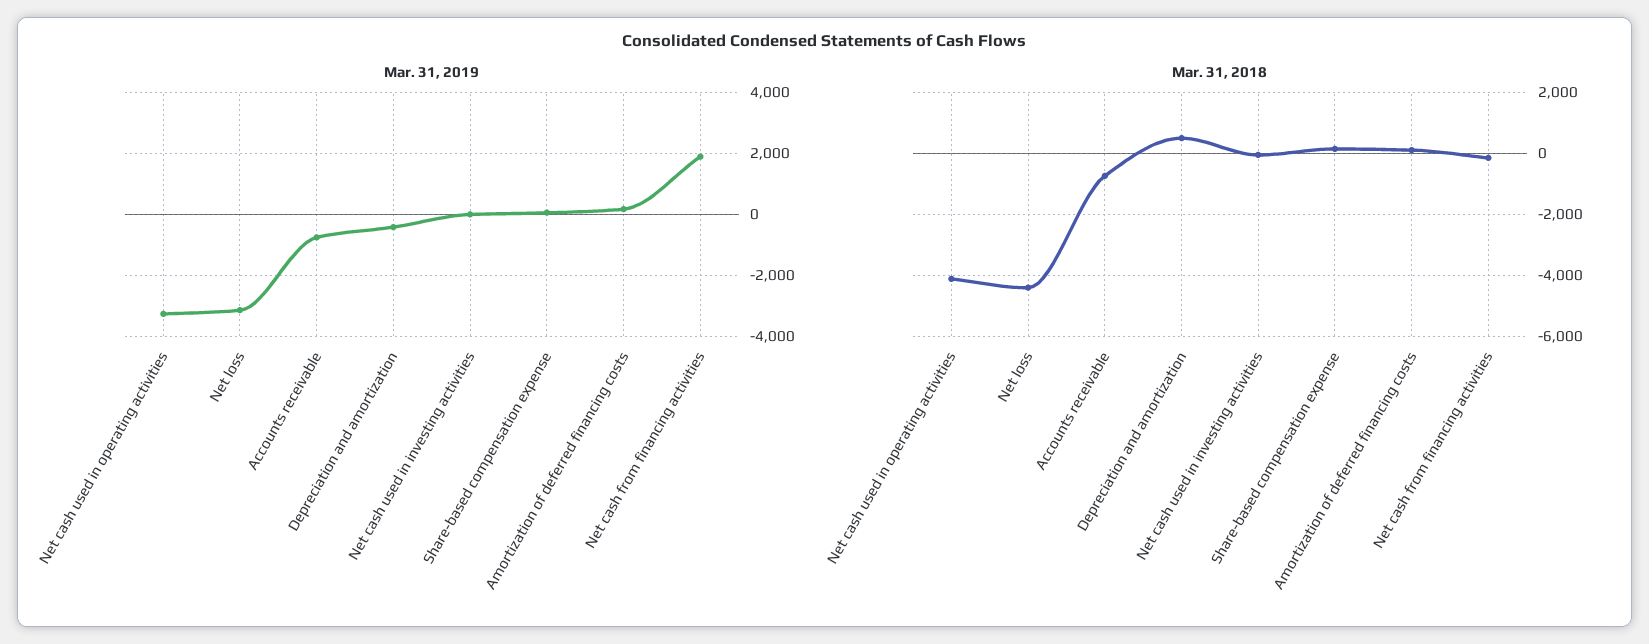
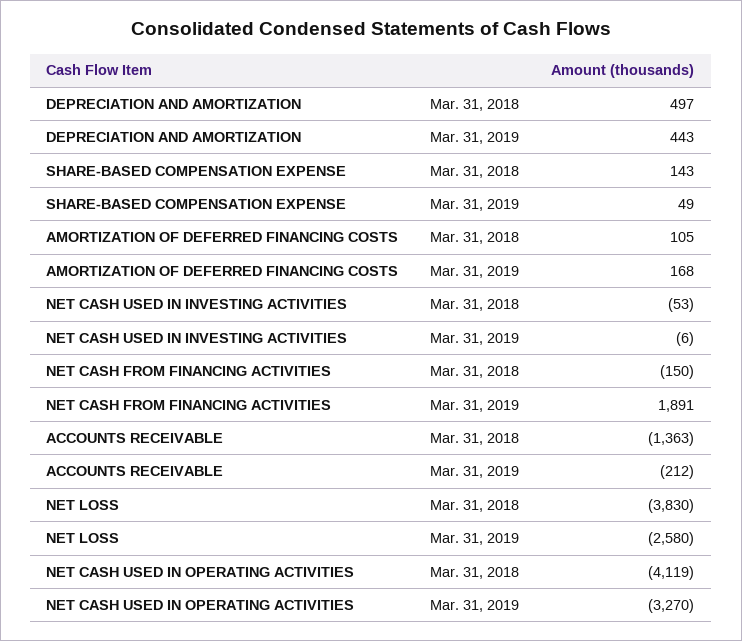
  {
    "Mar. 31, 2019": {
      "Net cash used in operating activities": -3270,
-     "Net loss": -3200,
+     "Net loss": -2580,
-     "Accounts receivable": -800,
+     "Accounts receivable": -212,
-     "Depreciation and amortization": -400,
+     "Depreciation and amortization": 443,
      "Net cash used in investing activities": -6,
      "Share-based compensation expense": 49,
      "Amortization of deferred financing costs": 168,
      "Net cash from financing activities": 1891
    },
    "Mar. 31, 2018": {
      "Net cash used in operating activities": -4119,
-     "Net loss": -4400,
+     "Net loss": -3830,
-     "Accounts receivable": -800,
+     "Accounts receivable": -1363,
      "Depreciation and amortization": 497,
      "Net cash used in investing activities": -53,
      "Share-based compensation expense": 143,
      "Amortization of deferred financing costs": 105,
      "Net cash from financing activities": -150
    }
  }

